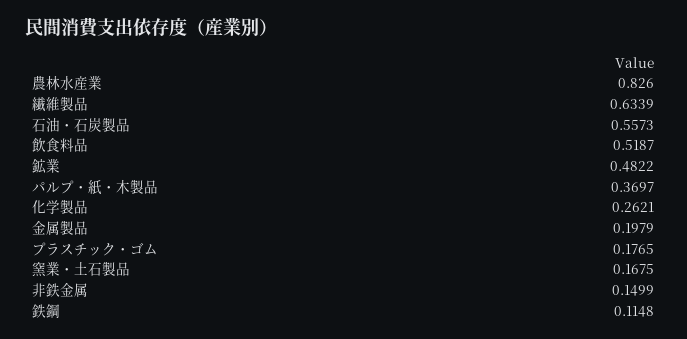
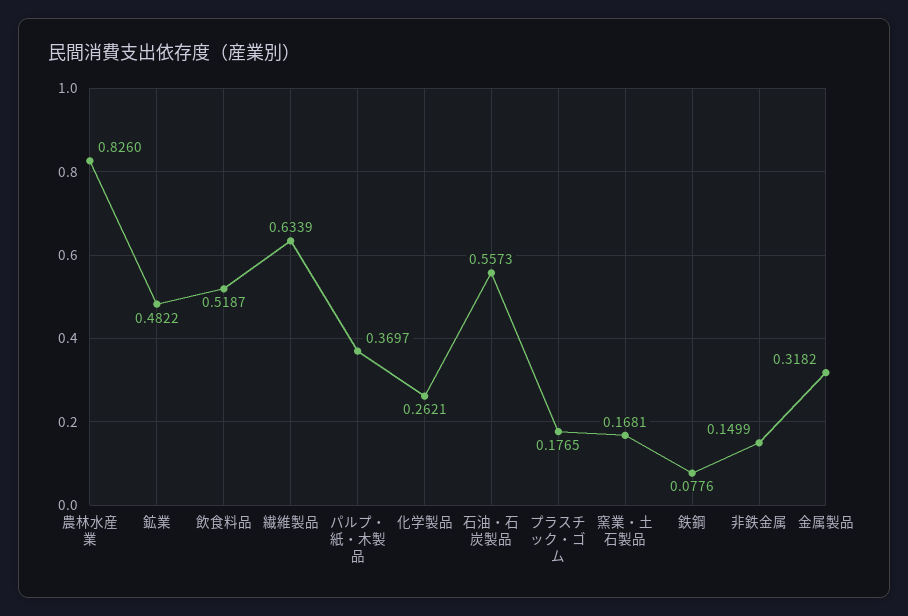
  {
    "農林水産業": 0.826,
    "繊維製品": 0.6339,
    "石油・石炭製品": 0.5573,
    "飲食料品": 0.5187,
    "鉱業": 0.4822,
    "パルプ・紙・木製品": 0.3697,
    "化学製品": 0.2621,
-   "金属製品": 0.1979,
+   "金属製品": 0.3182,
    "プラスチック・ゴム": 0.1765,
-   "窯業・土石製品": 0.1675,
+   "窯業・土石製品": 0.1681,
    "非鉄金属": 0.1499,
-   "鉄鋼": 0.1148
+   "鉄鋼": 0.0776
  }

